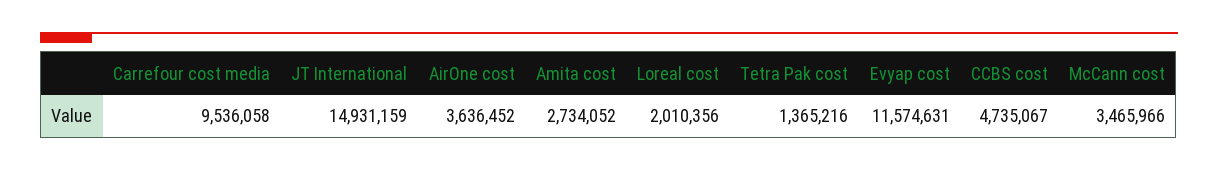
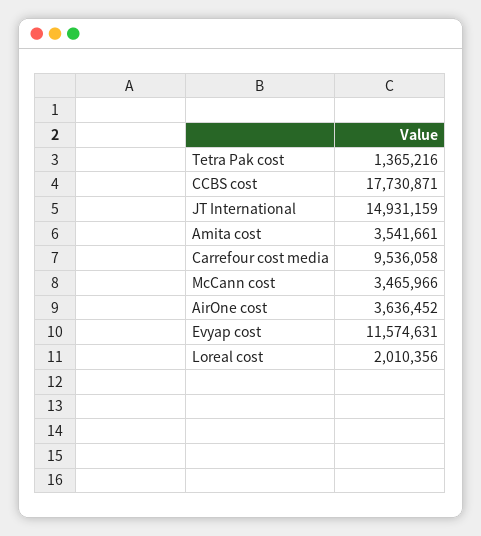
  {
    "Carrefour cost media": 9536058,
    "JT International": 14931159,
    "AirOne cost": 3636452,
-   "Amita cost": 2734052,
+   "Amita cost": 3541661,
    "Loreal cost": 2010356,
    "Tetra Pak cost": 1365216,
    "Evyap cost": 11574631,
-   "CCBS cost": 4735067,
+   "CCBS cost": 17730871,
    "McCann cost": 3465966
  }

